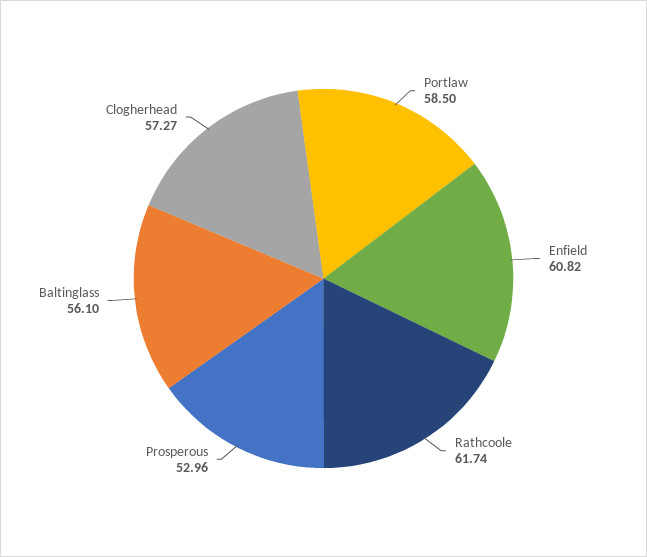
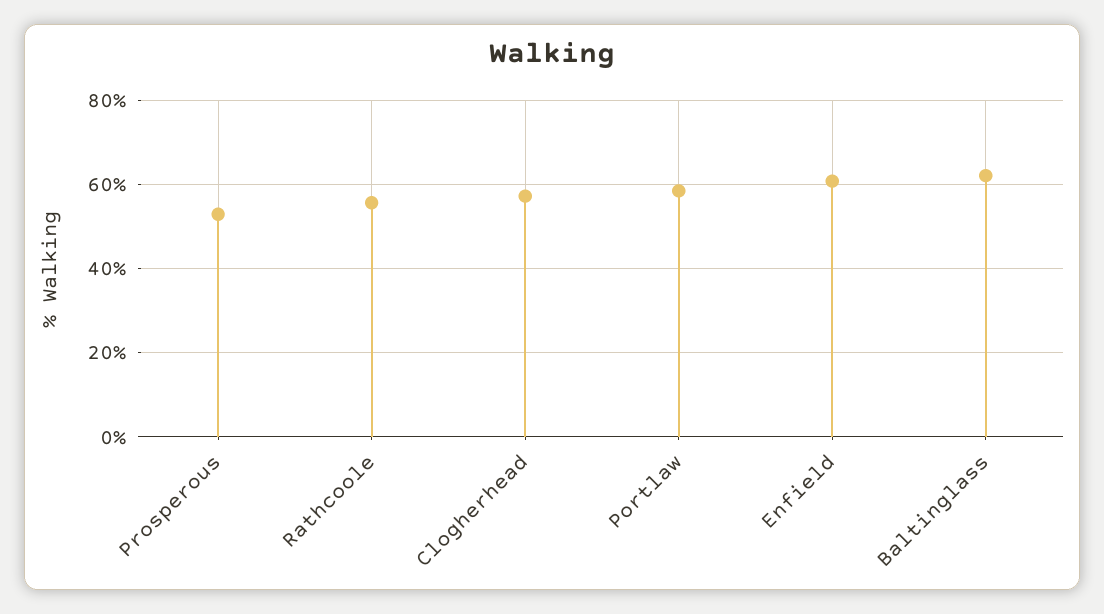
  {
    "Portlaw": 58.5,
    "Enfield": 60.82,
-   "Rathcoole": 61.74,
+   "Rathcoole": 56,
    "Prosperous": 52.96,
-   "Baltinglass": 56.1,
+   "Baltinglass": 62,
    "Clogherhead": 57.27
  }

